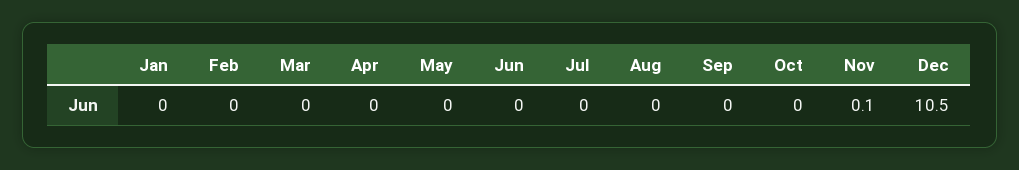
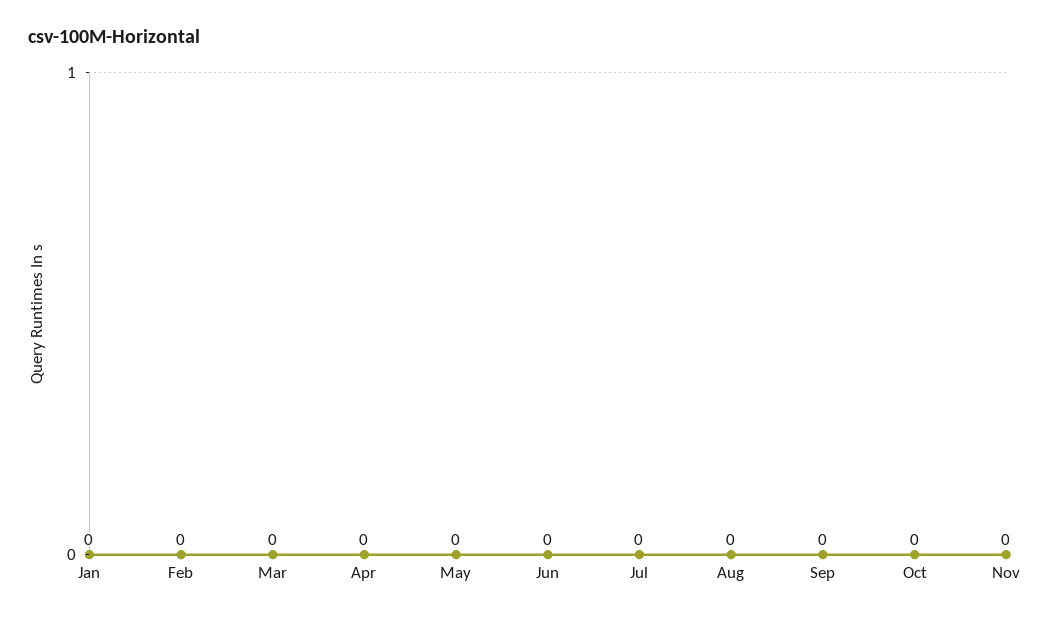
  {
    "Jan": 0,
    "Feb": 0,
    "Mar": 0,
    "Apr": 0,
    "May": 0,
    "Jun": 0,
    "Jul": 0,
    "Aug": 0,
    "Sep": 0,
    "Oct": 0,
-   "Nov": 0.1,
+   "Nov": 0
-   "Dec": 10.5
  }

